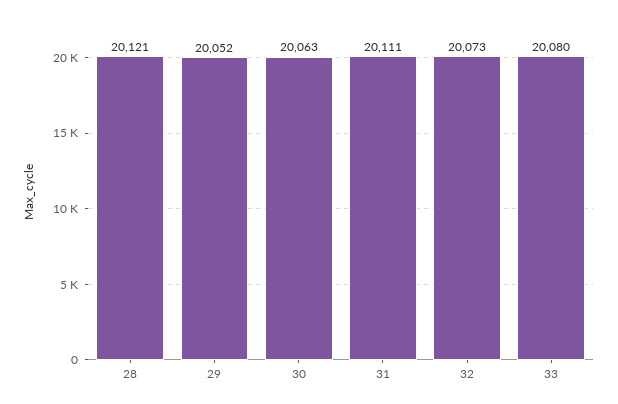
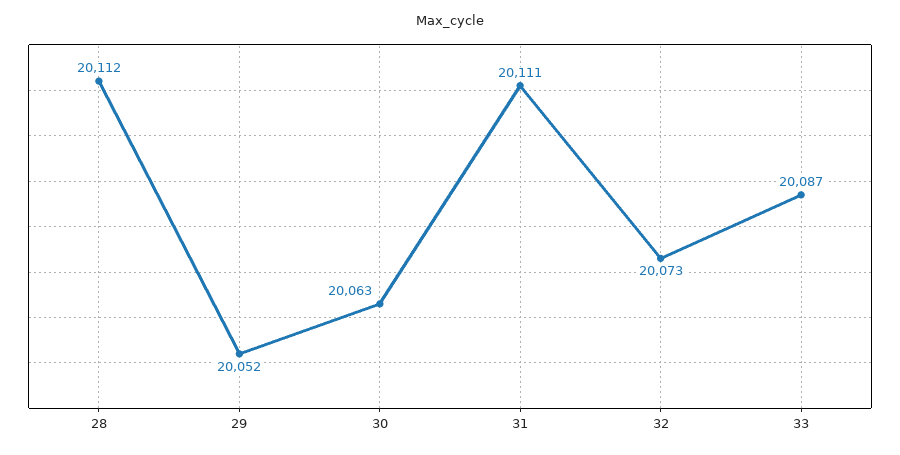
  {
-   "28": 20121,
+   "28": 20112,
    "29": 20052,
    "30": 20063,
    "31": 20111,
    "32": 20073,
-   "33": 20080
+   "33": 20087
  }

